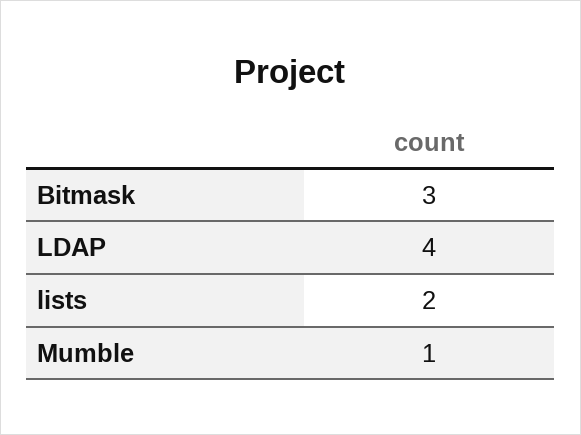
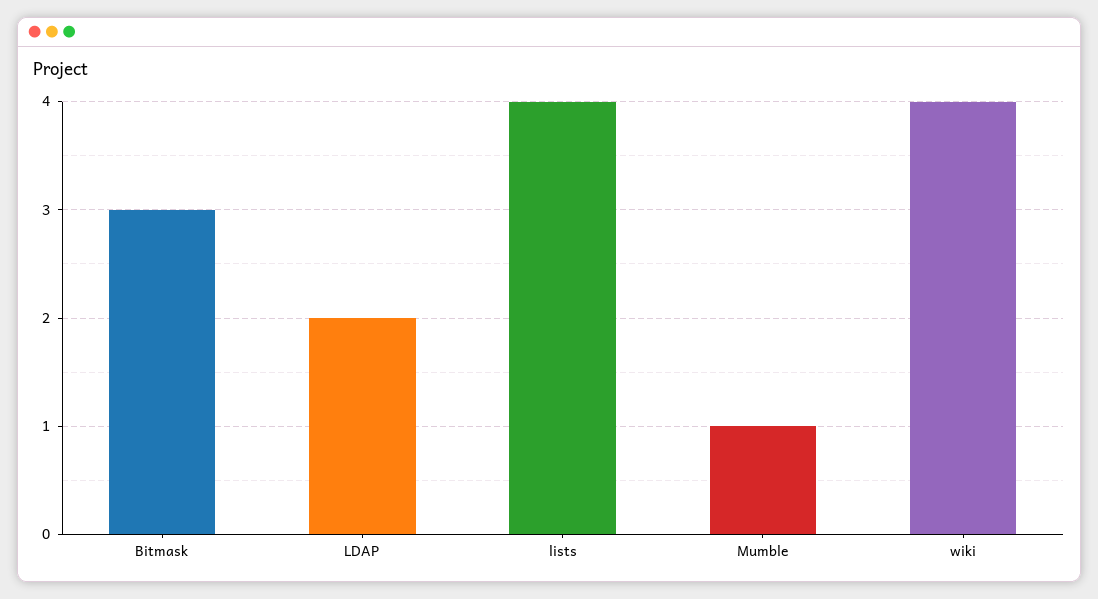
  {
    "Bitmask": 3,
-   "LDAP": 4,
+   "LDAP": 2,
-   "lists": 2,
+   "lists": 4,
-   "Mumble": 1
+   "Mumble": 1,
+   "wiki": 4
  }

